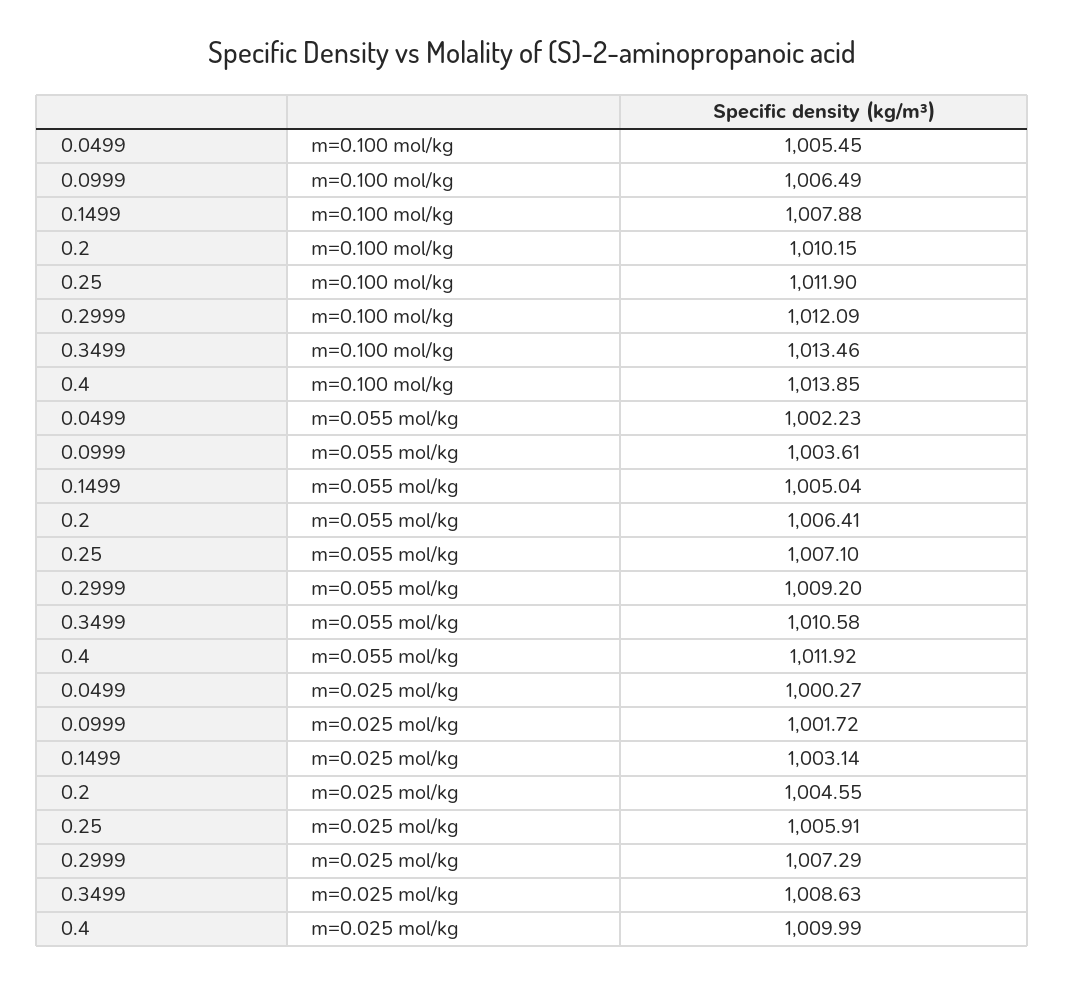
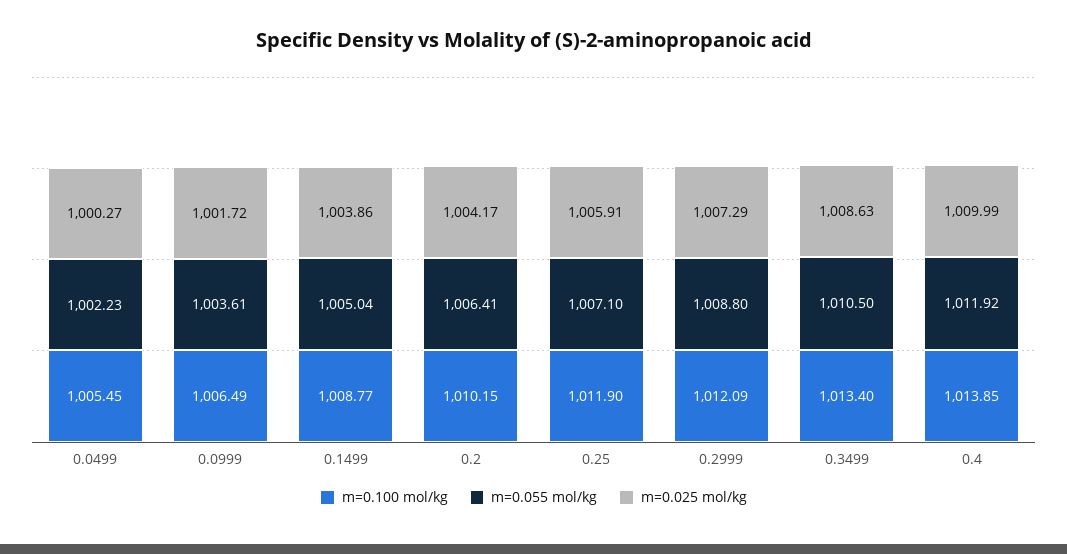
  {
    "m=0.100 mol/kg": {
      "0.0499": 1005.45,
      "0.0999": 1006.49,
-     "0.1499": 1007.88,
+     "0.1499": 1008.77,
      "0.2": 1010.15,
      "0.25": 1011.9,
      "0.2999": 1012.09,
-     "0.3499": 1013.46,
+     "0.3499": 1013.4,
      "0.4": 1013.85
    },
    "m=0.055 mol/kg": {
      "0.0499": 1002.23,
      "0.0999": 1003.61,
      "0.1499": 1005.04,
      "0.2": 1006.41,
      "0.25": 1007.1,
-     "0.2999": 1009.2,
+     "0.2999": 1008.8,
-     "0.3499": 1010.58,
+     "0.3499": 1010.5,
      "0.4": 1011.92
    },
    "m=0.025 mol/kg": {
      "0.0499": 1000.27,
      "0.0999": 1001.72,
-     "0.1499": 1003.14,
+     "0.1499": 1003.86,
-     "0.2": 1004.55,
+     "0.2": 1004.17,
      "0.25": 1005.91,
      "0.2999": 1007.29,
      "0.3499": 1008.63,
      "0.4": 1009.99
    }
  }

